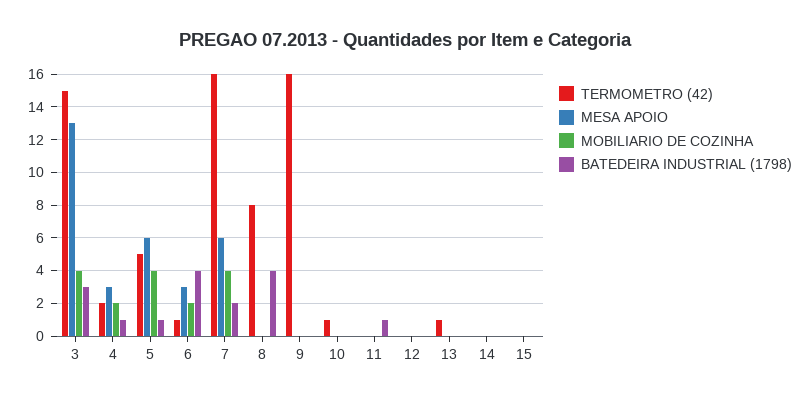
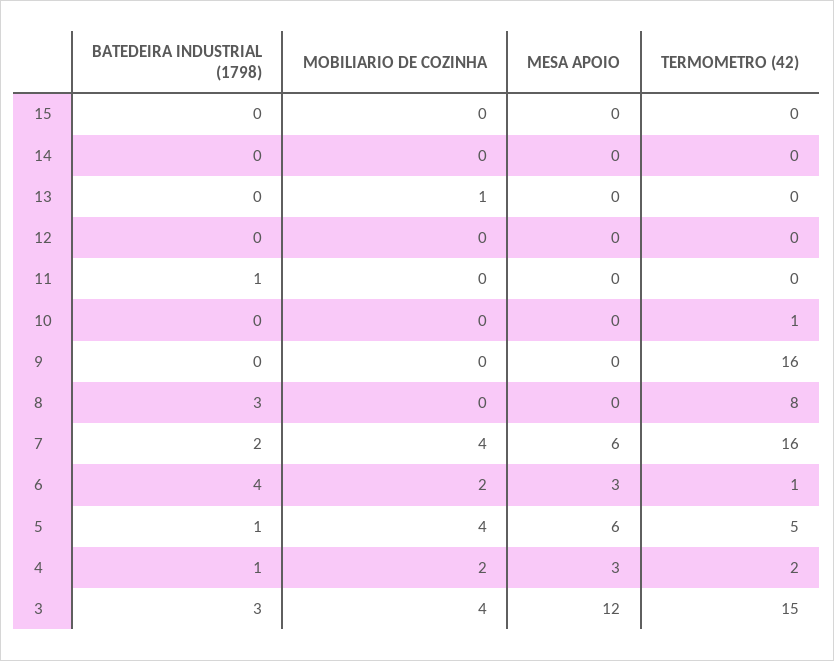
  {
    "TERMOMETRO (42)": {
      "3": 15,
      "4": 2,
      "5": 5,
      "6": 1,
      "7": 16,
      "8": 8,
      "9": 16,
      "10": 1,
      "11": 0,
      "12": 0,
-     "13": 1,
+     "13": 0,
      "14": 0,
      "15": 0
    },
    "MESA APOIO": {
-     "3": 13,
+     "3": 12,
      "4": 3,
      "5": 6,
      "6": 3,
      "7": 6,
      "8": 0,
      "9": 0,
      "10": 0,
      "11": 0,
      "12": 0,
      "13": 0,
      "14": 0,
      "15": 0
    },
    "MOBILIARIO DE COZINHA": {
      "3": 4,
      "4": 2,
      "5": 4,
      "6": 2,
      "7": 4,
      "8": 0,
      "9": 0,
      "10": 0,
      "11": 0,
      "12": 0,
-     "13": 0,
+     "13": 1,
      "14": 0,
      "15": 0
    },
    "BATEDEIRA INDUSTRIAL (1798)": {
      "3": 3,
      "4": 1,
      "5": 1,
      "6": 4,
      "7": 2,
-     "8": 4,
+     "8": 3,
      "9": 0,
      "10": 0,
      "11": 1,
      "12": 0,
      "13": 0,
      "14": 0,
      "15": 0
    }
  }

